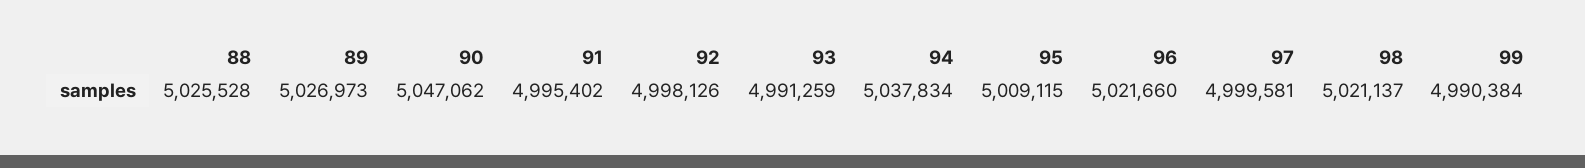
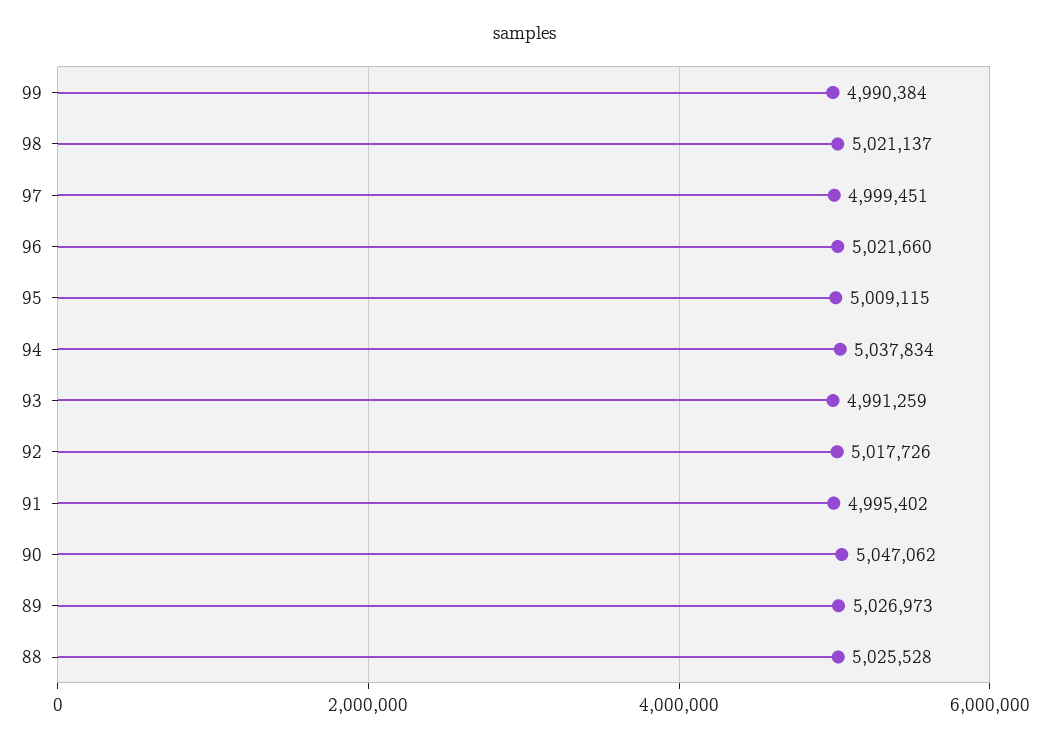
  {
    "88": 5025528,
    "89": 5026973,
    "90": 5047062,
    "91": 4995402,
-   "92": 4998126,
+   "92": 5017726,
    "93": 4991259,
    "94": 5037834,
    "95": 5009115,
    "96": 5021660,
-   "97": 4999581,
+   "97": 4999451,
    "98": 5021137,
    "99": 4990384
  }

